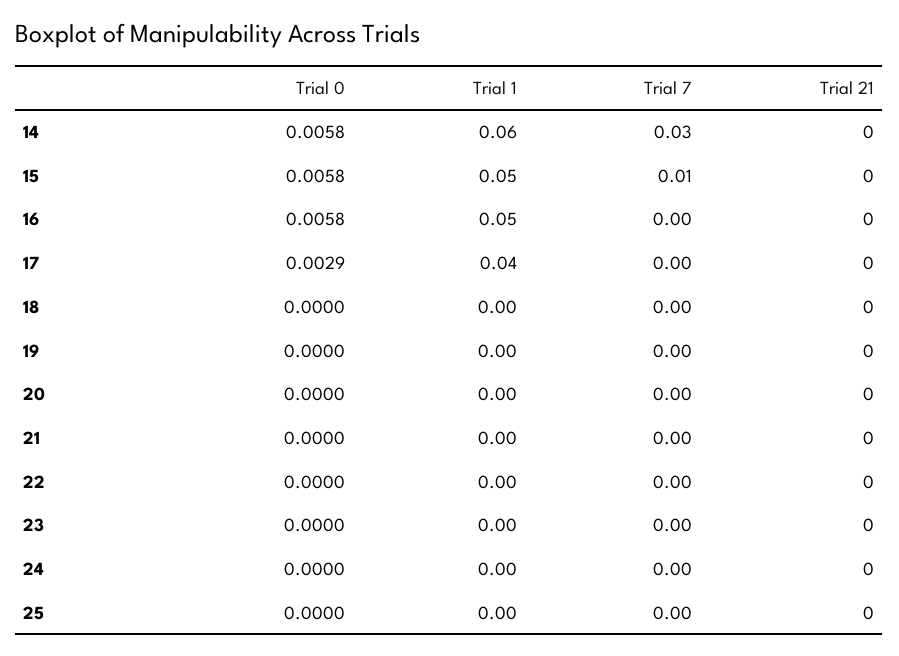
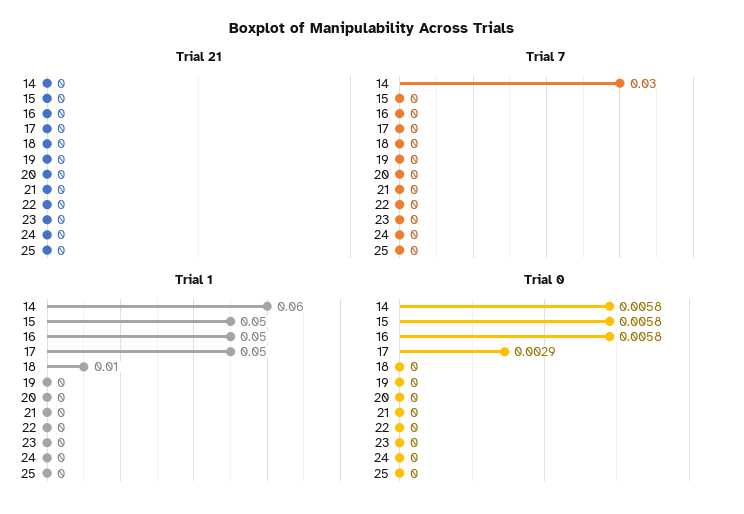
  {
    "Trial 0": {
      "14": 0.0058,
      "15": 0.0058,
      "16": 0.0058,
      "17": 0.0029,
      "18": 0,
      "19": 0,
      "20": 0,
      "21": 0,
      "22": 0,
      "23": 0,
      "24": 0,
      "25": 0
    },
    "Trial 1": {
      "14": 0.06,
      "15": 0.05,
      "16": 0.05,
-     "17": 0.04,
+     "17": 0.05,
-     "18": 0,
+     "18": 0.01,
      "19": 0,
      "20": 0,
      "21": 0,
      "22": 0,
      "23": 0,
      "24": 0,
      "25": 0
    },
    "Trial 7": {
      "14": 0.03,
-     "15": 0.01,
+     "15": 0,
      "16": 0,
      "17": 0,
      "18": 0,
      "19": 0,
      "20": 0,
      "21": 0,
      "22": 0,
      "23": 0,
      "24": 0,
      "25": 0
    },
    "Trial 21": {
      "14": 0,
      "15": 0,
      "16": 0,
      "17": 0,
      "18": 0,
      "19": 0,
      "20": 0,
      "21": 0,
      "22": 0,
      "23": 0,
      "24": 0,
      "25": 0
    }
  }

